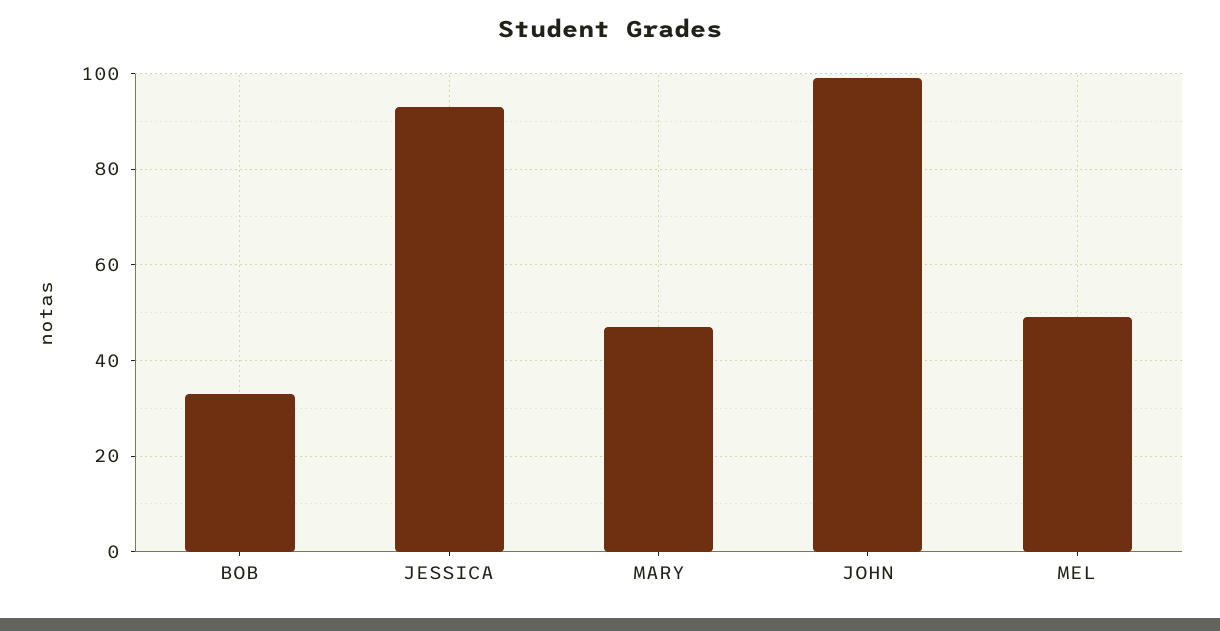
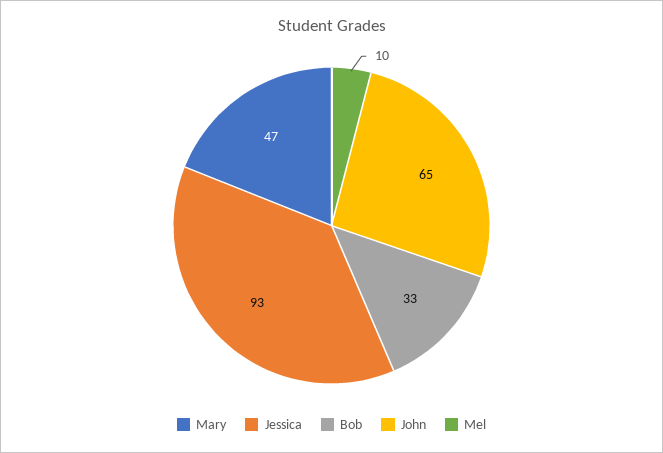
  {
    "BOB": 33,
    "JESSICA": 93,
    "MARY": 47,
-   "JOHN": 100,
+   "JOHN": 65,
-   "MEL": 50
+   "MEL": 10
  }

